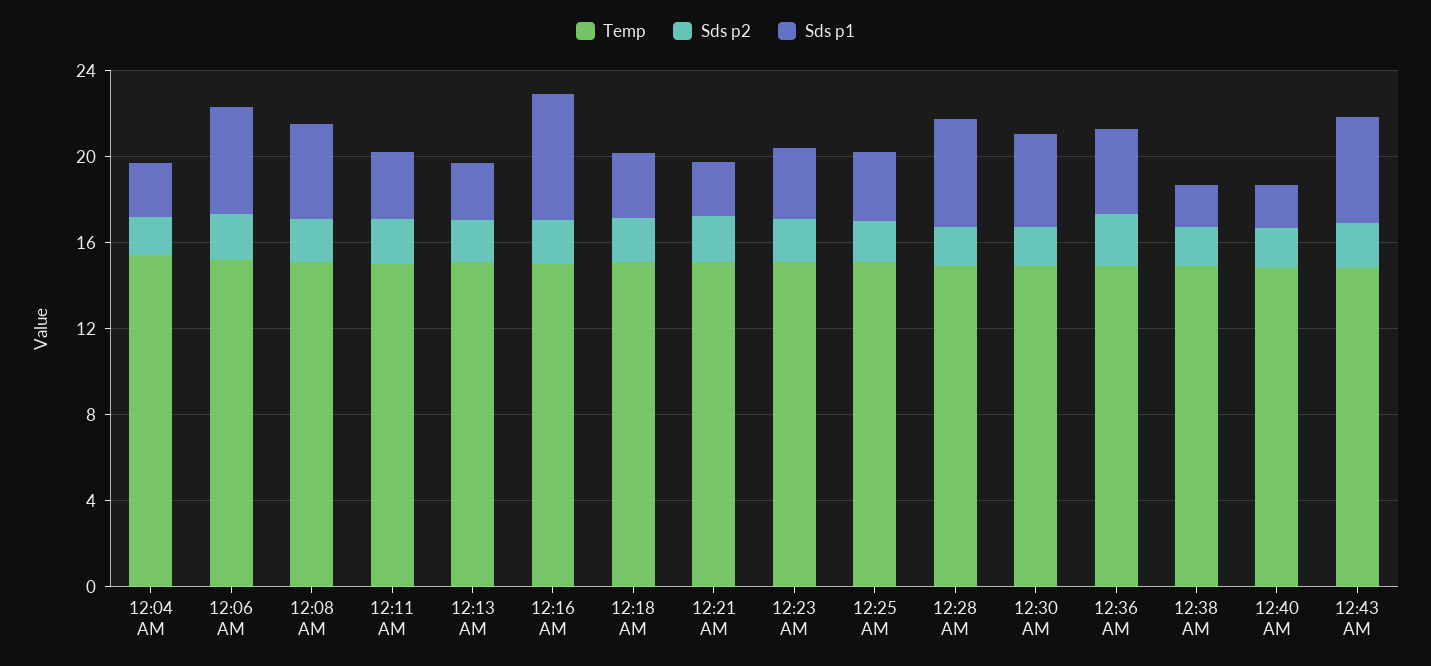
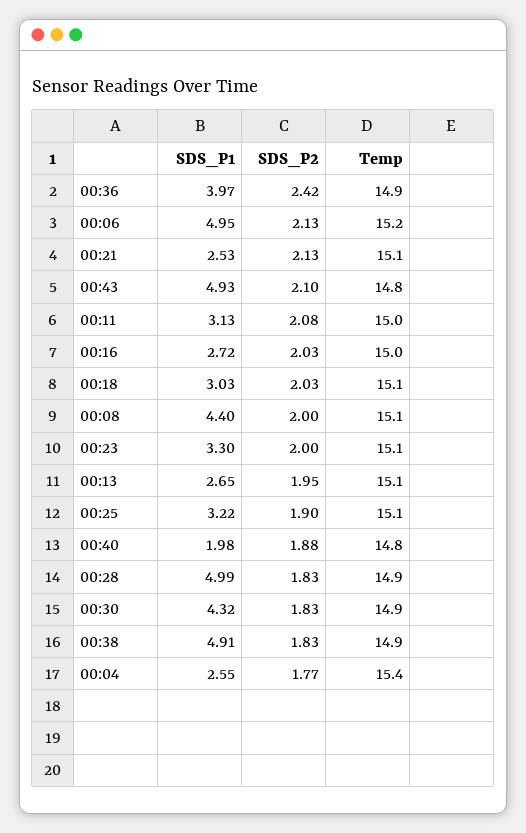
  {
    "Temp": {
      "12:04 AM": 15.4,
      "12:06 AM": 15.2,
      "12:08 AM": 15.1,
      "12:11 AM": 15,
      "12:13 AM": 15.1,
      "12:16 AM": 15,
      "12:18 AM": 15.1,
      "12:21 AM": 15.1,
      "12:23 AM": 15.1,
      "12:25 AM": 15.1,
      "12:28 AM": 14.9,
      "12:30 AM": 14.9,
      "12:36 AM": 14.9,
      "12:38 AM": 14.9,
      "12:40 AM": 14.8,
      "12:43 AM": 14.8
    },
    "Sds p2": {
      "12:04 AM": 1.77,
      "12:06 AM": 2.13,
      "12:08 AM": 2,
      "12:11 AM": 2.08,
      "12:13 AM": 1.95,
      "12:16 AM": 2.03,
      "12:18 AM": 2.03,
      "12:21 AM": 2.13,
      "12:23 AM": 2,
      "12:25 AM": 1.9,
      "12:28 AM": 1.83,
      "12:30 AM": 1.83,
      "12:36 AM": 2.42,
      "12:38 AM": 1.83,
      "12:40 AM": 1.88,
      "12:43 AM": 2.1
    },
    "Sds p1": {
      "12:04 AM": 2.55,
      "12:06 AM": 4.95,
      "12:08 AM": 4.4,
      "12:11 AM": 3.13,
      "12:13 AM": 2.65,
-     "12:16 AM": 6,
+     "12:16 AM": 2.72,
      "12:18 AM": 3.03,
      "12:21 AM": 2.53,
      "12:23 AM": 3.3,
      "12:25 AM": 3.22,
      "12:28 AM": 4.99,
      "12:30 AM": 4.32,
      "12:36 AM": 3.97,
-     "12:38 AM": 2,
+     "12:38 AM": 4.91,
      "12:40 AM": 1.98,
      "12:43 AM": 4.93
    }
  }

